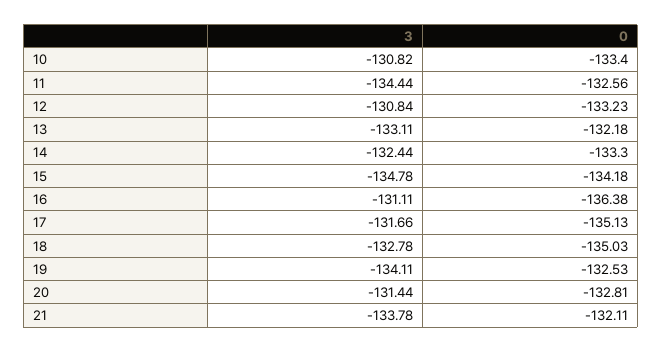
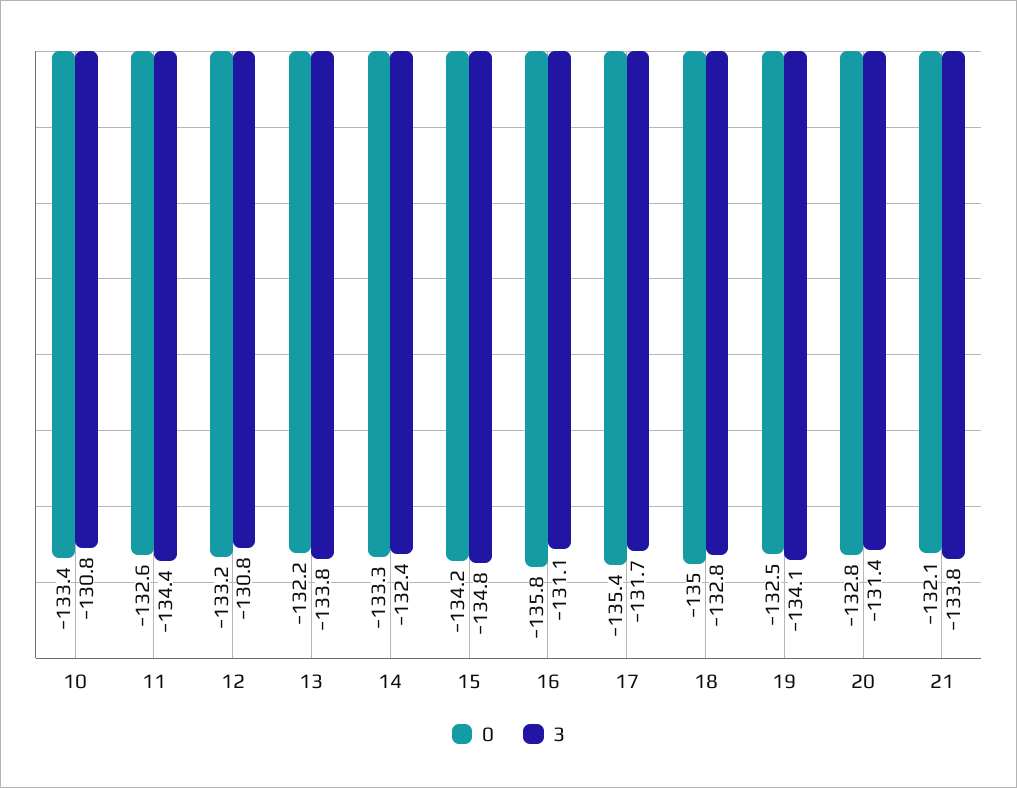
  {
    "3": {
      "10": -130.82,
      "11": -134.44,
      "12": -130.84,
-     "13": -133.11,
+     "13": -133.8,
      "14": -132.44,
      "15": -134.78,
      "16": -131.11,
      "17": -131.66,
      "18": -132.78,
      "19": -134.11,
      "20": -131.44,
      "21": -133.78
    },
    "0": {
      "10": -133.4,
      "11": -132.56,
      "12": -133.23,
      "13": -132.18,
      "14": -133.3,
      "15": -134.18,
-     "16": -136.38,
+     "16": -135.8,
-     "17": -135.13,
+     "17": -135.4,
      "18": -135.03,
      "19": -132.53,
      "20": -132.81,
      "21": -132.11
    }
  }

